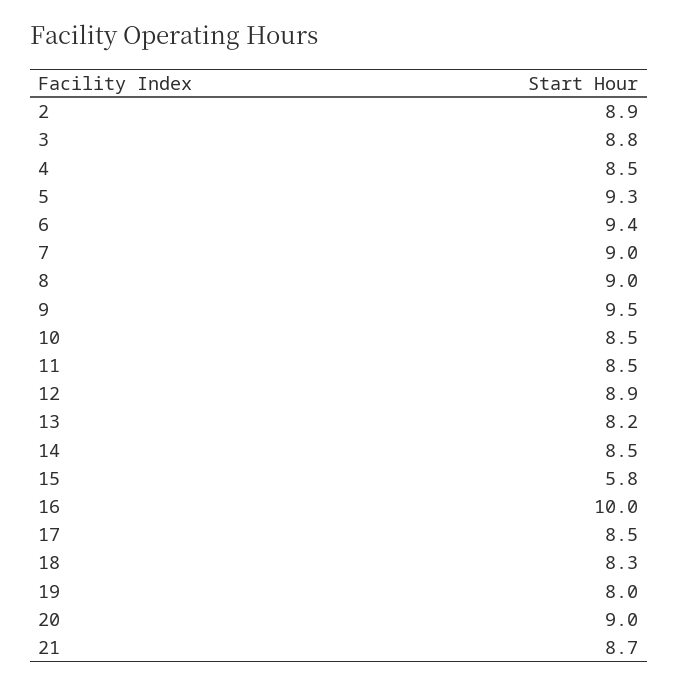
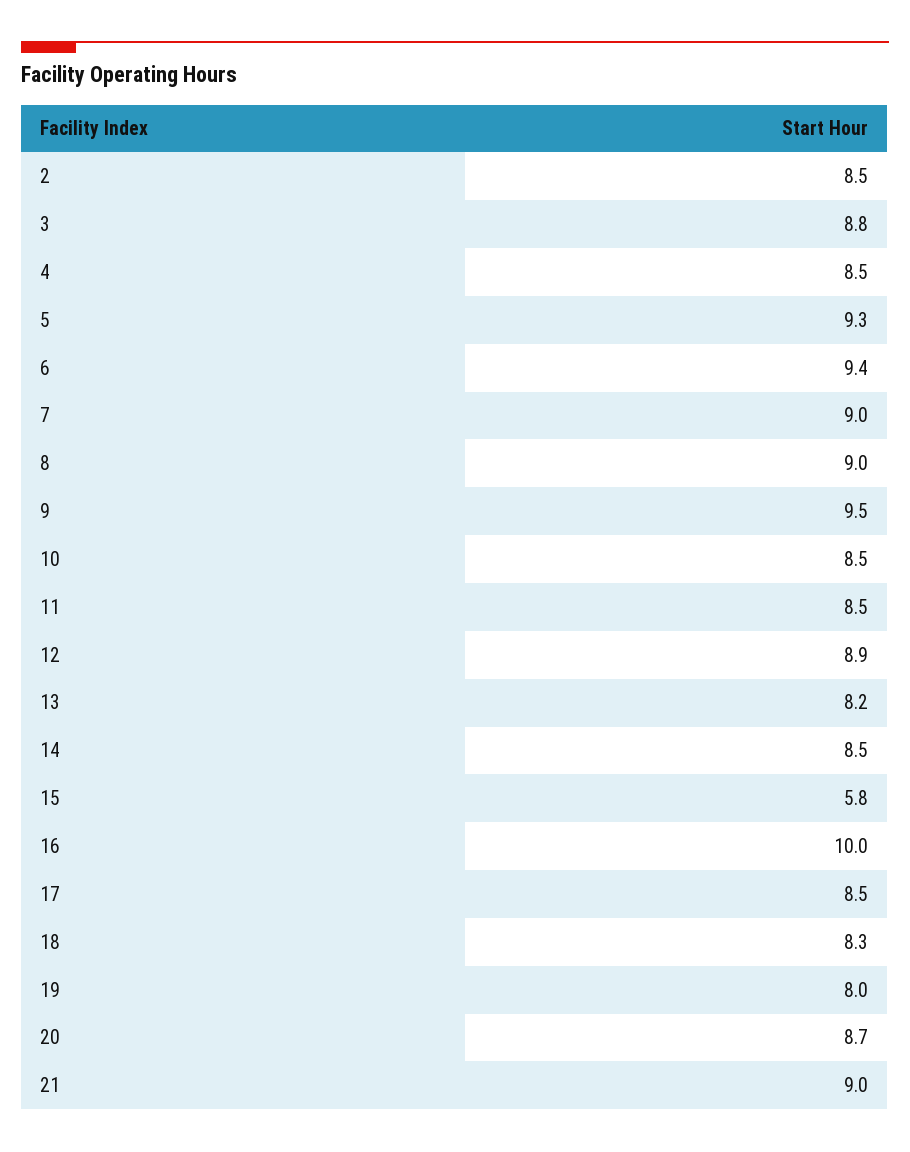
  {
-   "2": 8.9,
+   "2": 8.5,
    "3": 8.8,
    "4": 8.5,
    "5": 9.3,
    "6": 9.4,
    "7": 9,
    "8": 9,
    "9": 9.5,
    "10": 8.5,
    "11": 8.5,
    "12": 8.9,
    "13": 8.2,
    "14": 8.5,
    "15": 5.8,
    "16": 10,
    "17": 8.5,
    "18": 8.3,
    "19": 8,
-   "20": 9,
+   "20": 8.7,
-   "21": 8.7
+   "21": 9
  }

